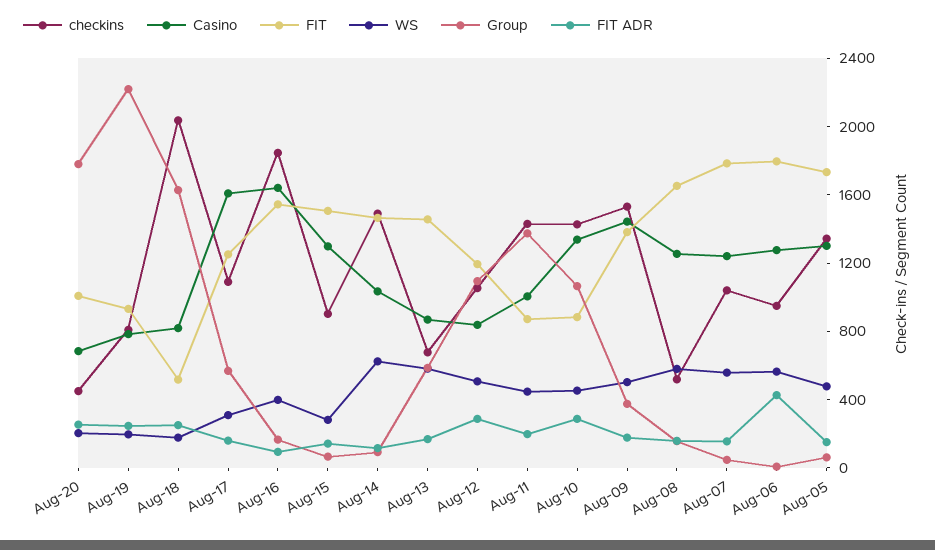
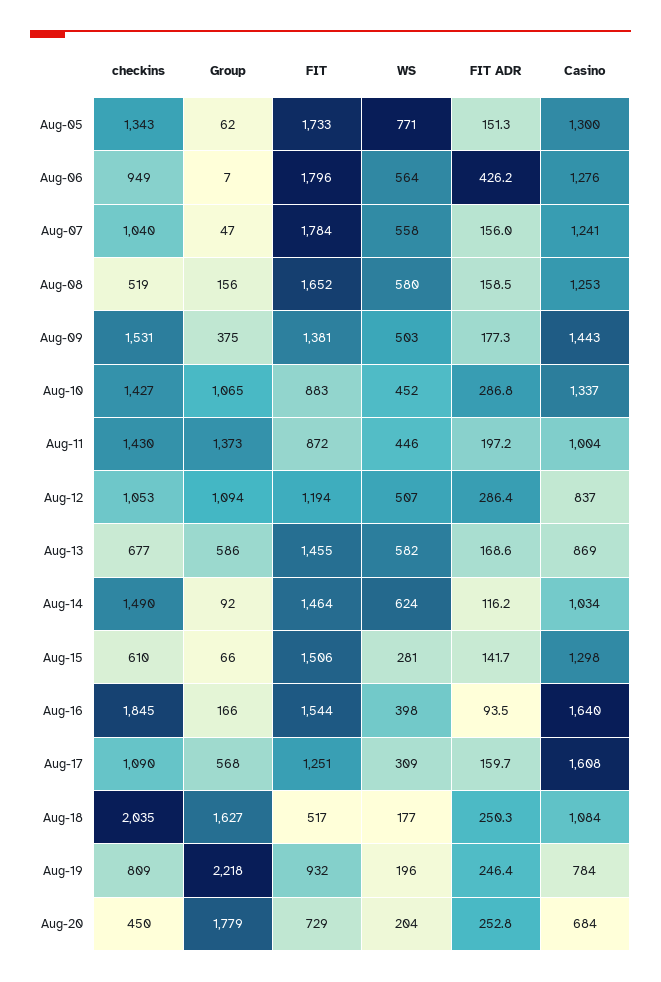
  {
    "checkins": {
      "Aug-20": 450,
      "Aug-19": 809,
      "Aug-18": 2035,
      "Aug-17": 1090,
      "Aug-16": 1845,
-     "Aug-15": 900,
+     "Aug-15": 610,
      "Aug-14": 1490,
      "Aug-13": 677,
      "Aug-12": 1053,
      "Aug-11": 1430,
      "Aug-10": 1427,
      "Aug-09": 1531,
      "Aug-08": 519,
      "Aug-07": 1040,
      "Aug-06": 949,
      "Aug-05": 1343
    },
    "Casino": {
      "Aug-20": 684,
      "Aug-19": 784,
-     "Aug-18": 800,
+     "Aug-18": 1084,
      "Aug-17": 1608,
      "Aug-16": 1640,
      "Aug-15": 1298,
      "Aug-14": 1034,
      "Aug-13": 869,
      "Aug-12": 837,
      "Aug-11": 1004,
      "Aug-10": 1337,
      "Aug-09": 1443,
      "Aug-08": 1253,
      "Aug-07": 1241,
      "Aug-06": 1276,
      "Aug-05": 1300
    },
    "FIT": {
-     "Aug-20": 1000,
+     "Aug-20": 729,
      "Aug-19": 932,
      "Aug-18": 517,
      "Aug-17": 1251,
      "Aug-16": 1544,
      "Aug-15": 1506,
      "Aug-14": 1464,
      "Aug-13": 1455,
      "Aug-12": 1194,
      "Aug-11": 872,
      "Aug-10": 883,
      "Aug-09": 1381,
      "Aug-08": 1652,
      "Aug-07": 1784,
      "Aug-06": 1796,
      "Aug-05": 1733
    },
    "WS": {
      "Aug-20": 204,
      "Aug-19": 196,
      "Aug-18": 177,
      "Aug-17": 309,
      "Aug-16": 398,
      "Aug-15": 281,
      "Aug-14": 624,
      "Aug-13": 582,
      "Aug-12": 507,
      "Aug-11": 446,
      "Aug-10": 452,
      "Aug-09": 503,
      "Aug-08": 580,
      "Aug-07": 558,
      "Aug-06": 564,
-     "Aug-05": 500
+     "Aug-05": 771
    },
    "Group": {
      "Aug-20": 1779,
      "Aug-19": 2218,
      "Aug-18": 1627,
      "Aug-17": 568,
      "Aug-16": 166,
      "Aug-15": 66,
      "Aug-14": 92,
      "Aug-13": 586,
      "Aug-12": 1094,
      "Aug-11": 1373,
      "Aug-10": 1065,
      "Aug-09": 375,
      "Aug-08": 156,
      "Aug-07": 47,
      "Aug-06": 7,
      "Aug-05": 62
    },
    "FIT ADR": {
      "Aug-20": 252.8,
      "Aug-19": 246.4,
      "Aug-18": 250.3,
      "Aug-17": 159.7,
      "Aug-16": 93.5,
      "Aug-15": 141.7,
      "Aug-14": 116.2,
      "Aug-13": 168.6,
      "Aug-12": 286.4,
      "Aug-11": 197.2,
      "Aug-10": 286.8,
      "Aug-09": 177.3,
      "Aug-08": 158.5,
      "Aug-07": 156,
      "Aug-06": 426.2,
      "Aug-05": 151.3
    }
  }

